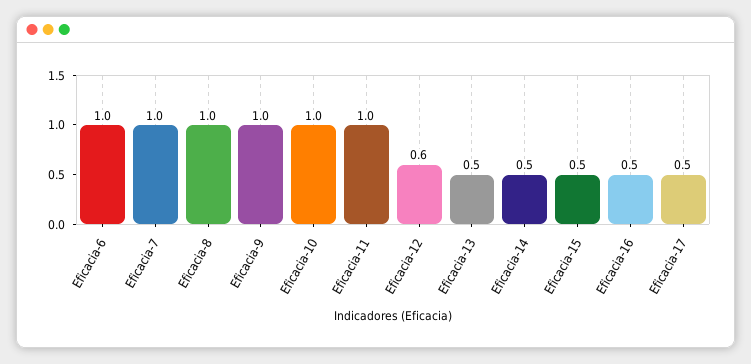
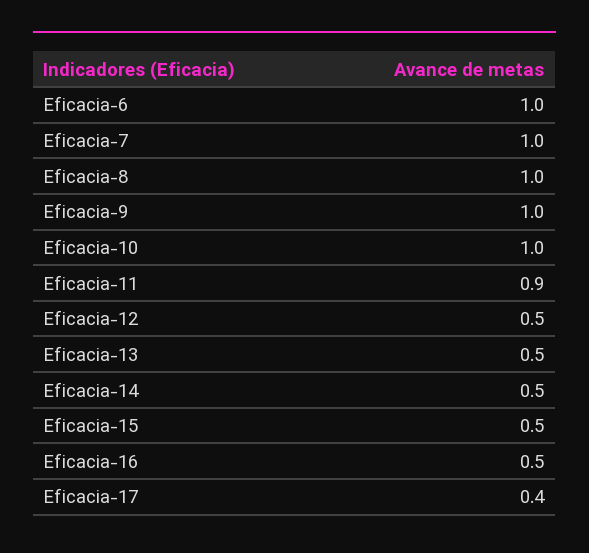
  {
    "Eficacia-6": 1,
    "Eficacia-7": 1,
    "Eficacia-8": 1,
    "Eficacia-9": 1,
    "Eficacia-10": 1,
-   "Eficacia-11": 1,
+   "Eficacia-11": 0.9,
-   "Eficacia-12": 0.6,
+   "Eficacia-12": 0.5,
    "Eficacia-13": 0.5,
    "Eficacia-14": 0.5,
    "Eficacia-15": 0.5,
    "Eficacia-16": 0.5,
-   "Eficacia-17": 0.5
+   "Eficacia-17": 0.4
  }

